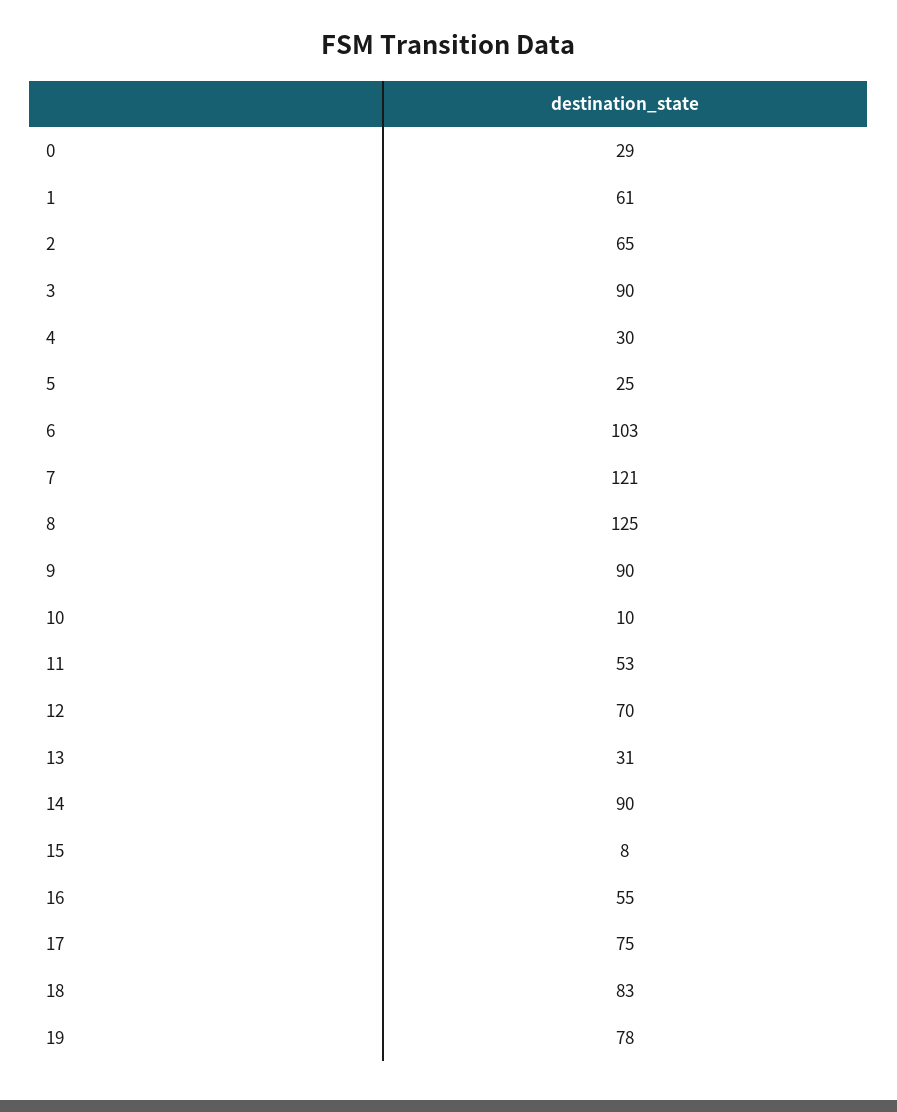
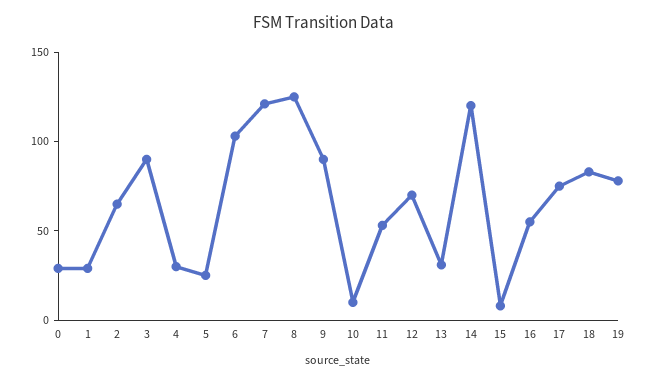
  {
    "0": 29,
-   "1": 61,
+   "1": 30,
    "2": 65,
    "3": 90,
    "4": 30,
    "5": 25,
    "6": 103,
    "7": 121,
    "8": 125,
    "9": 90,
    "10": 10,
    "11": 53,
    "12": 70,
    "13": 31,
-   "14": 90,
+   "14": 120,
    "15": 8,
    "16": 55,
    "17": 75,
    "18": 83,
    "19": 78
  }

